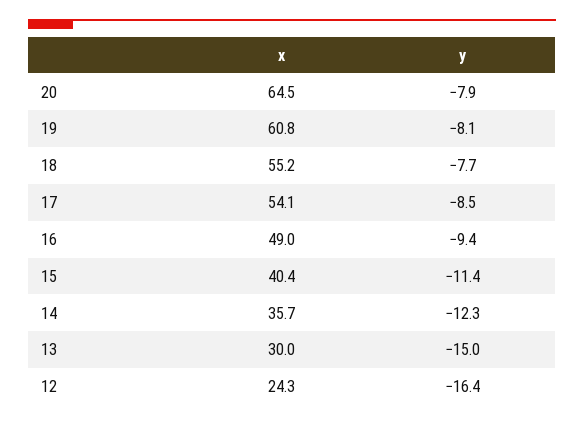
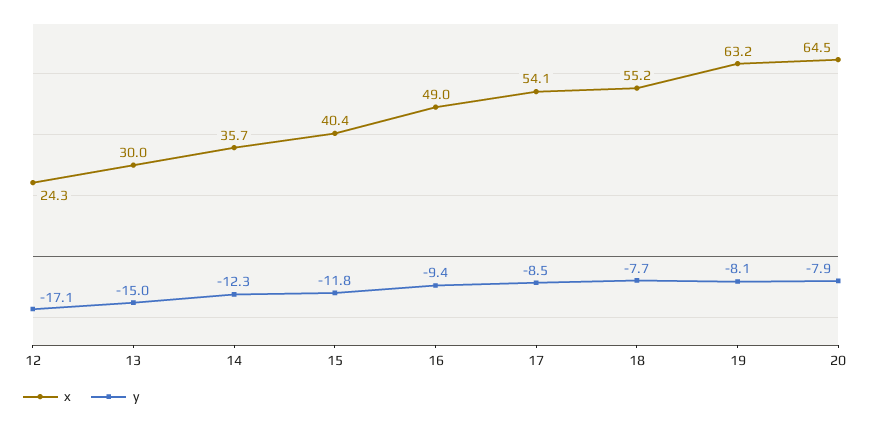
  {
    "x": {
      "20": 64.5,
-     "19": 60.8,
+     "19": 63.2,
      "18": 55.2,
      "17": 54.1,
      "16": 49,
      "15": 40.4,
      "14": 35.7,
      "13": 30,
      "12": 24.3
    },
    "y": {
      "20": -7.9,
      "19": -8.1,
      "18": -7.7,
      "17": -8.5,
      "16": -9.4,
-     "15": -11.4,
+     "15": -11.8,
      "14": -12.3,
      "13": -15,
-     "12": -16.4
+     "12": -17.1
    }
  }

